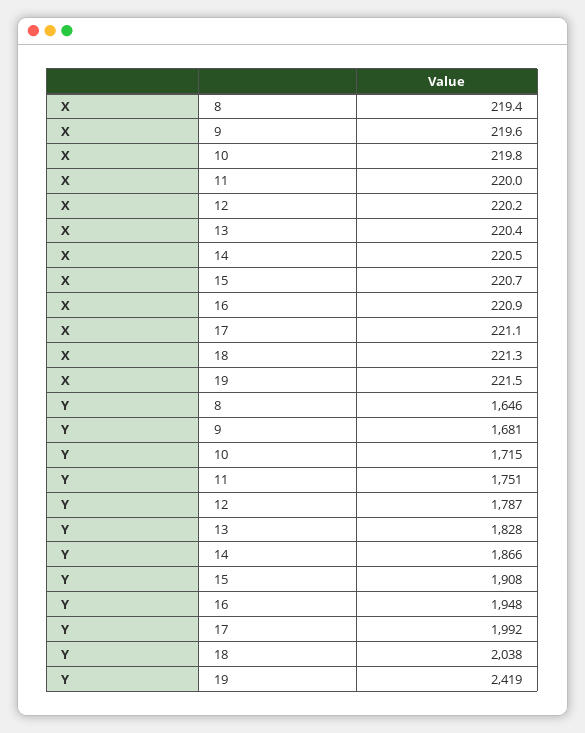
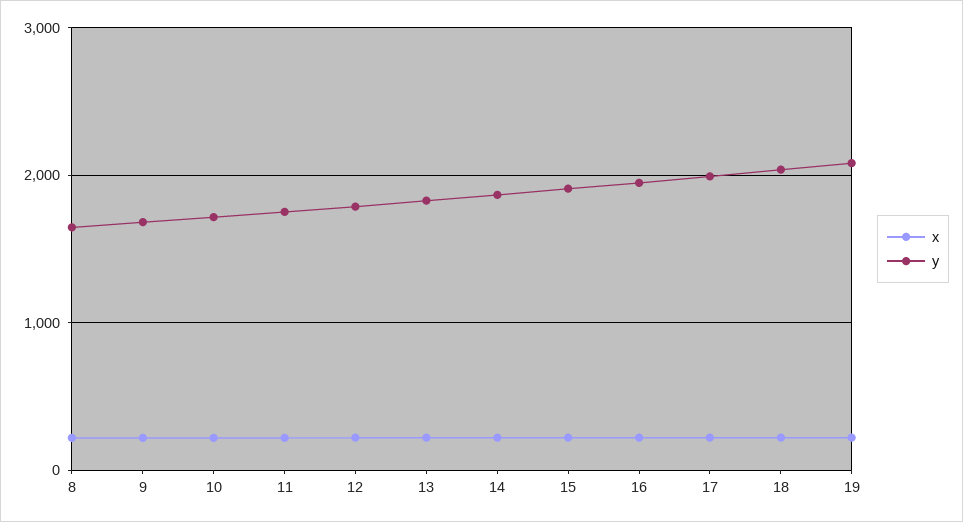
  {
    "X": {
      "8": 219.4,
      "9": 219.6,
      "10": 219.8,
      "11": 220,
      "12": 220.2,
      "13": 220.4,
      "14": 220.5,
      "15": 220.7,
      "16": 220.9,
      "17": 221.1,
      "18": 221.3,
      "19": 221.5
    },
    "Y": {
      "8": 1646,
      "9": 1681,
      "10": 1715,
      "11": 1751,
      "12": 1787,
      "13": 1828,
      "14": 1866,
      "15": 1908,
      "16": 1948,
      "17": 1992,
      "18": 2038,
-     "19": 2419
+     "19": 2100
    }
  }

